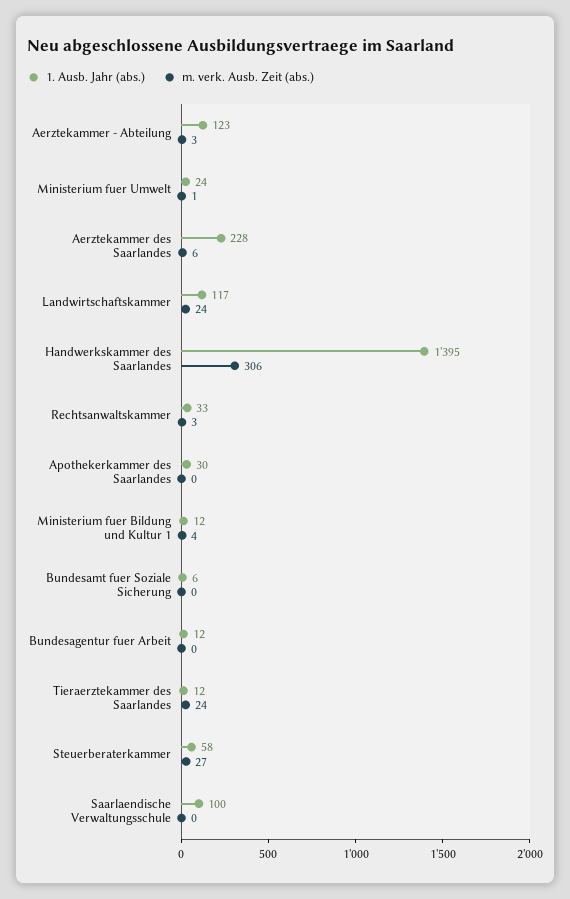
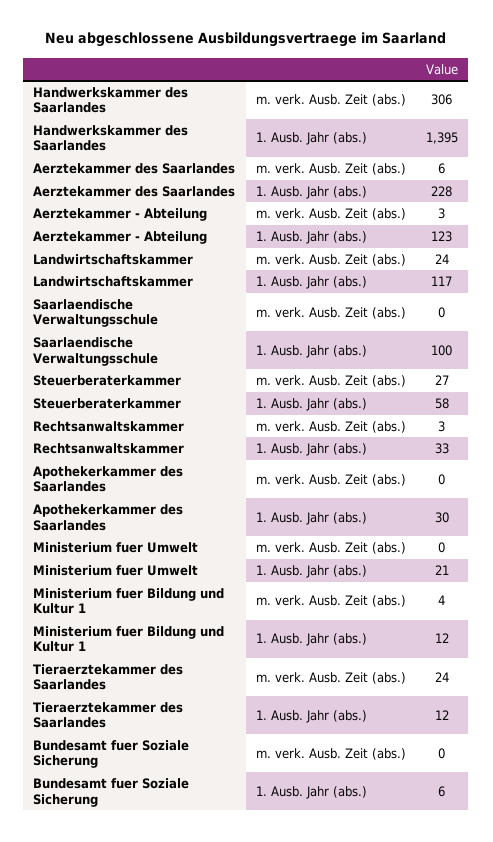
  {
    "1. Ausb. Jahr (abs.)": {
      "Aerztekammer - Abteilung": 123,
-     "Ministerium fuer Umwelt": 24,
+     "Ministerium fuer Umwelt": 21,
      "Aerztekammer des Saarlandes": 228,
      "Landwirtschaftskammer": 117,
      "Handwerkskammer des Saarlandes": 1395,
      "Rechtsanwaltskammer": 33,
      "Apothekerkammer des Saarlandes": 30,
      "Ministerium fuer Bildung und Kultur 1": 12,
      "Bundesamt fuer Soziale Sicherung": 6,
-     "Bundesagentur fuer Arbeit": 12,
      "Tieraerztekammer des Saarlandes": 12,
      "Steuerberaterkammer": 58,
      "Saarlaendische Verwaltungsschule": 100
    },
    "m. verk. Ausb. Zeit (abs.)": {
      "Aerztekammer - Abteilung": 3,
-     "Ministerium fuer Umwelt": 1,
+     "Ministerium fuer Umwelt": 0,
      "Aerztekammer des Saarlandes": 6,
      "Landwirtschaftskammer": 24,
      "Handwerkskammer des Saarlandes": 306,
      "Rechtsanwaltskammer": 3,
      "Apothekerkammer des Saarlandes": 0,
      "Ministerium fuer Bildung und Kultur 1": 4,
      "Bundesamt fuer Soziale Sicherung": 0,
-     "Bundesagentur fuer Arbeit": 0,
      "Tieraerztekammer des Saarlandes": 24,
      "Steuerberaterkammer": 27,
      "Saarlaendische Verwaltungsschule": 0
    }
  }

